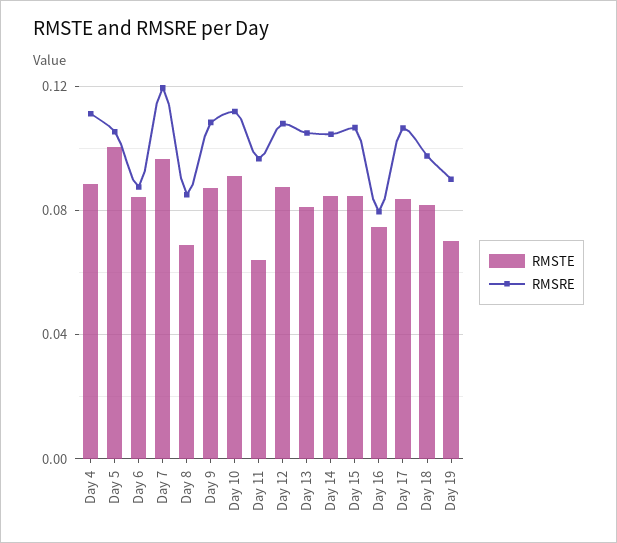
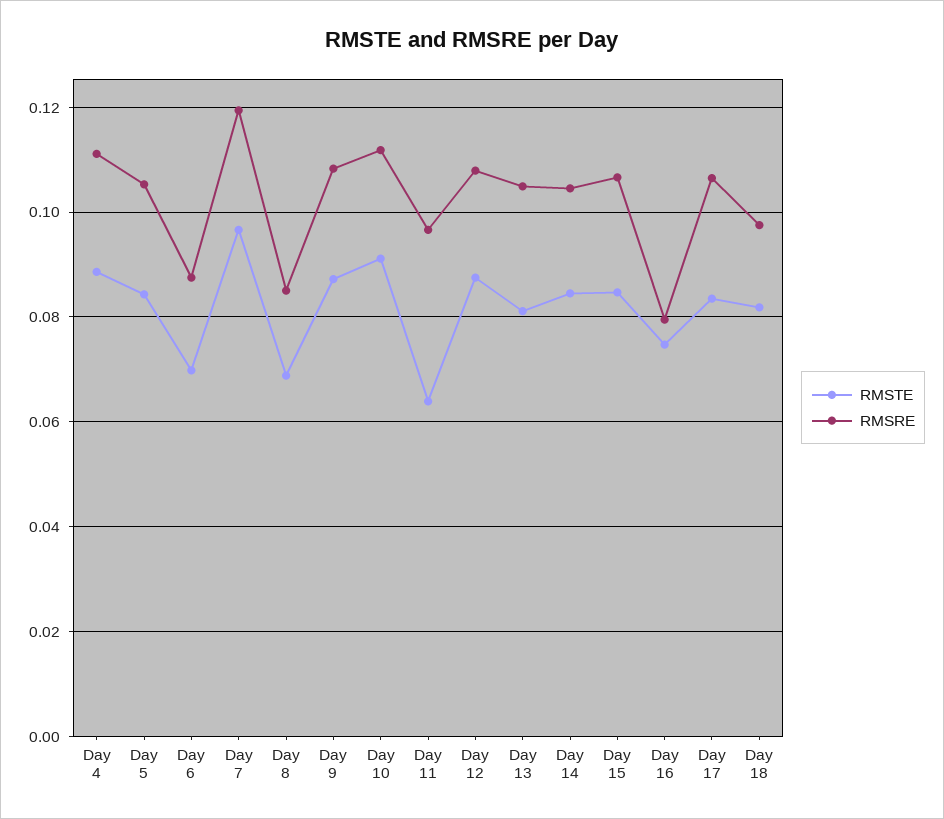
  {
    "RMSTE": {
      "Day 4": 0.088,
-     "Day 5": 0.1,
+     "Day 5": 0.084,
-     "Day 6": 0.085,
+     "Day 6": 0.07,
      "Day 7": 0.096,
      "Day 8": 0.068,
      "Day 9": 0.088,
      "Day 10": 0.092,
      "Day 11": 0.064,
      "Day 12": 0.088,
      "Day 13": 0.082,
      "Day 14": 0.084,
      "Day 15": 0.084,
      "Day 16": 0.074,
      "Day 17": 0.084,
-     "Day 18": 0.082,
+     "Day 18": 0.082
-     "Day 19": 0.07
    },
    "RMSRE": {
      "Day 4": 0.112,
      "Day 5": 0.106,
      "Day 6": 0.088,
      "Day 7": 0.12,
      "Day 8": 0.086,
      "Day 9": 0.108,
      "Day 10": 0.112,
      "Day 11": 0.096,
      "Day 12": 0.108,
      "Day 13": 0.104,
      "Day 14": 0.104,
      "Day 15": 0.106,
      "Day 16": 0.08,
      "Day 17": 0.106,
-     "Day 18": 0.098,
+     "Day 18": 0.098
-     "Day 19": 0.09
    }
  }

